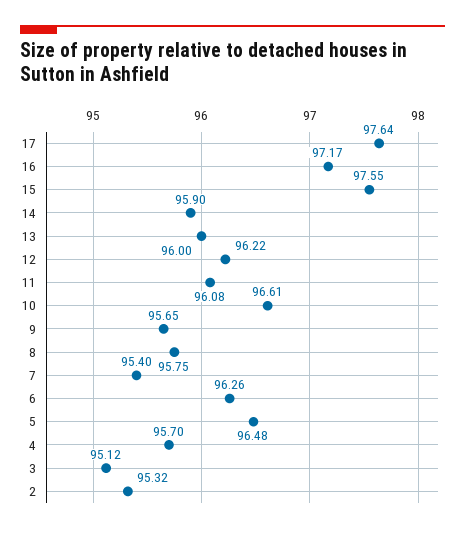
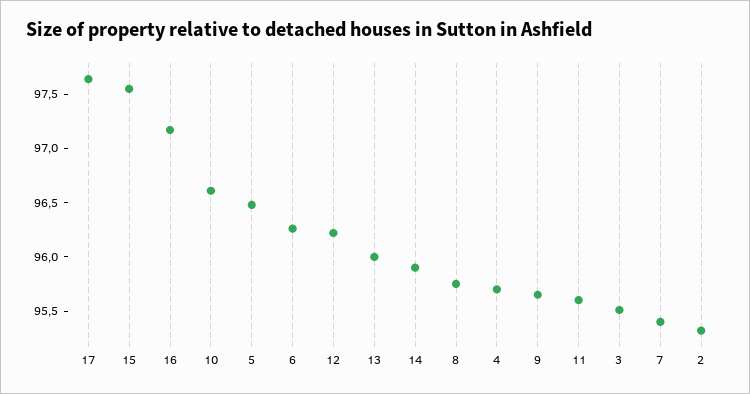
  {
    "17": 97.64,
    "16": 97.17,
    "15": 97.55,
    "14": 95.9,
    "13": 96,
    "12": 96.22,
-   "11": 96.08,
+   "11": 95.6,
    "10": 96.61,
    "9": 95.65,
    "8": 95.75,
    "7": 95.4,
    "6": 96.26,
    "5": 96.48,
    "4": 95.7,
-   "3": 95.12,
+   "3": 95.5,
    "2": 95.32
  }

